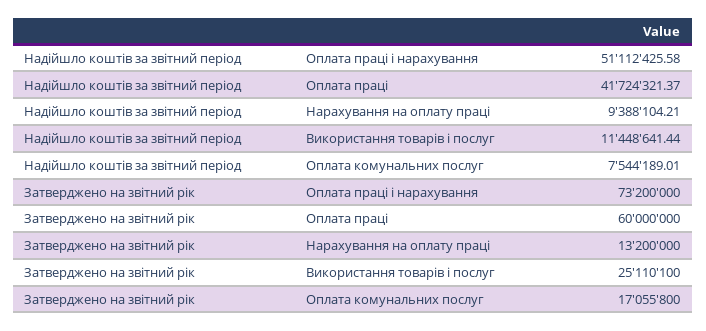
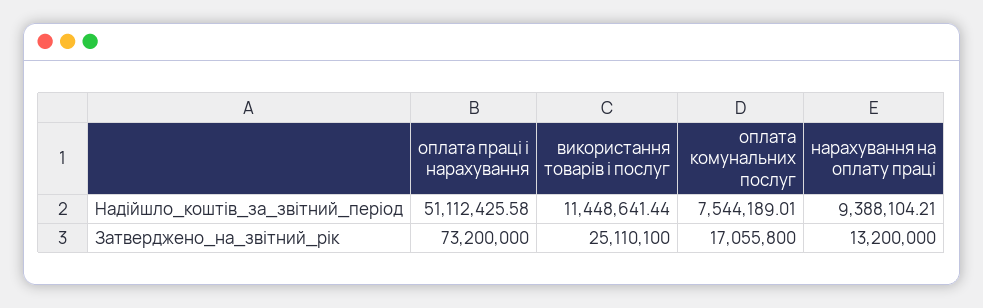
  {
    "Надійшло коштів за звітний період": {
      "Оплата праці і нарахування": 51112425.58,
-     "Оплата праці": 41724321.37,
      "Нарахування на оплату праці": 9388104.21,
      "Використання товарів і послуг": 11448641.44,
      "Оплата комунальних послуг": 7544189.01
    },
    "Затверджено на звітний рік": {
      "Оплата праці і нарахування": 73200000,
-     "Оплата праці": 60000000,
      "Нарахування на оплату праці": 13200000,
      "Використання товарів і послуг": 25110100,
      "Оплата комунальних послуг": 17055800
    }
  }

